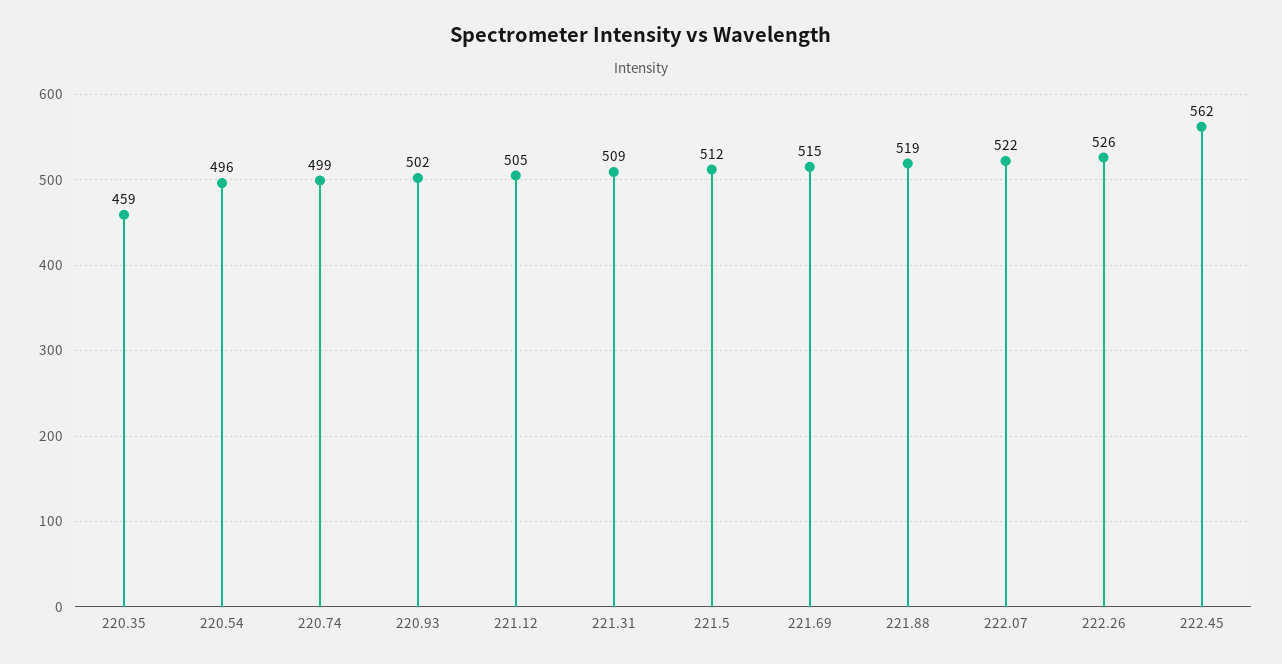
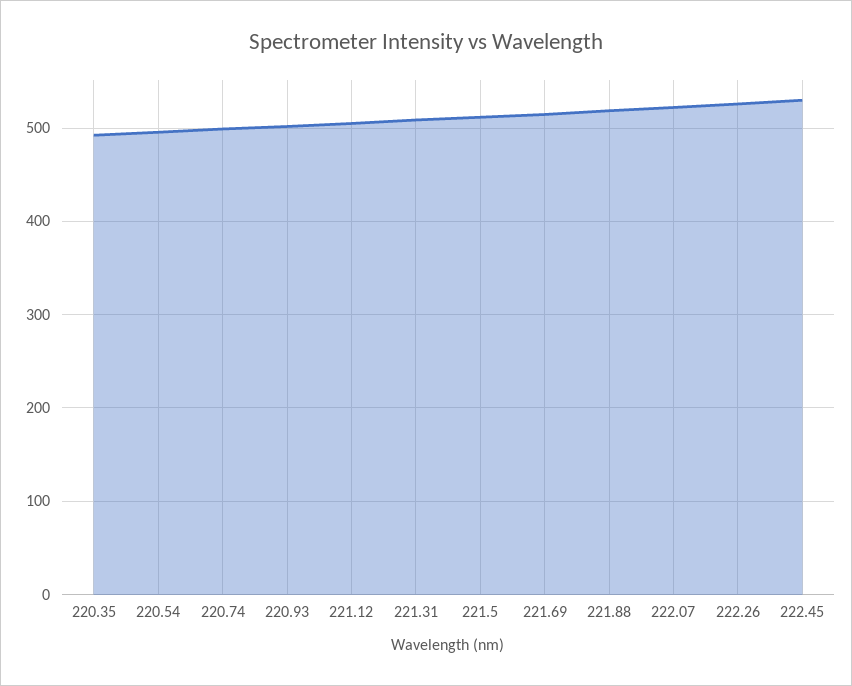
  {
-   "220.35": 459,
+   "220.35": 490,
    "220.54": 496,
    "220.74": 499,
    "220.93": 502,
    "221.12": 505,
    "221.31": 509,
    "221.5": 512,
    "221.69": 515,
    "221.88": 519,
    "222.07": 522,
    "222.26": 526,
-   "222.45": 562
+   "222.45": 530
  }

